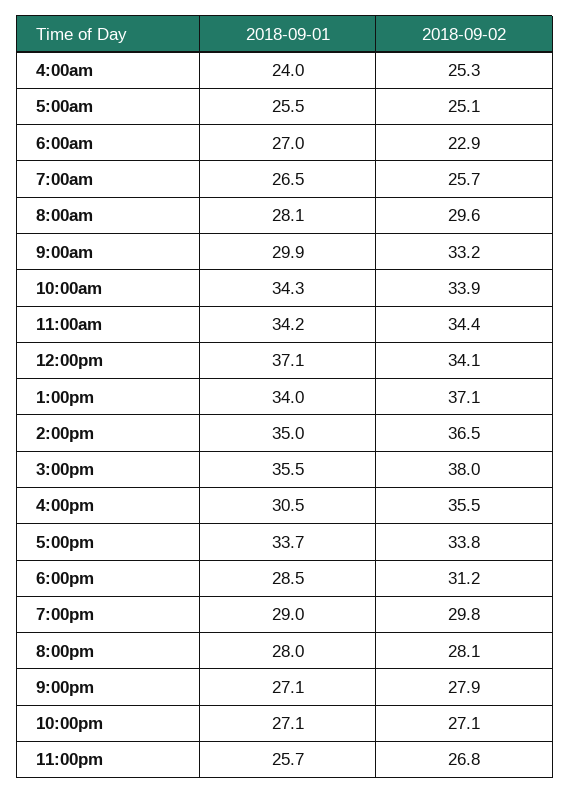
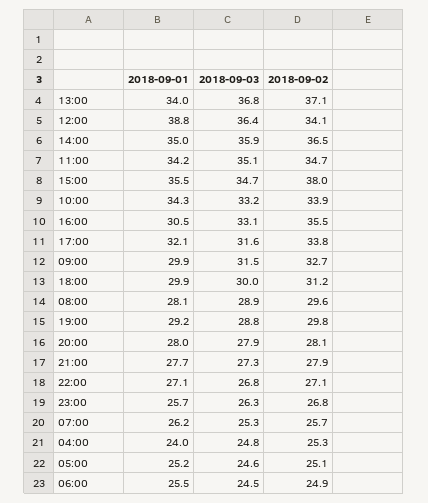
  {
    "2018-09-01": {
      "4:00am": 24,
-     "5:00am": 25.5,
+     "5:00am": 25.2,
-     "6:00am": 27,
+     "6:00am": 25.5,
-     "7:00am": 26.5,
+     "7:00am": 26.2,
      "8:00am": 28.1,
      "9:00am": 29.9,
      "10:00am": 34.3,
      "11:00am": 34.2,
-     "12:00pm": 37.1,
+     "12:00pm": 38.8,
      "1:00pm": 34,
      "2:00pm": 35,
      "3:00pm": 35.5,
      "4:00pm": 30.5,
-     "5:00pm": 33.7,
+     "5:00pm": 32.1,
-     "6:00pm": 28.5,
+     "6:00pm": 29.9,
-     "7:00pm": 29,
+     "7:00pm": 29.2,
      "8:00pm": 28,
-     "9:00pm": 27.1,
+     "9:00pm": 27.7,
      "10:00pm": 27.1,
      "11:00pm": 25.7
    },
    "2018-09-02": {
      "4:00am": 25.3,
      "5:00am": 25.1,
-     "6:00am": 22.9,
+     "6:00am": 24.9,
      "7:00am": 25.7,
      "8:00am": 29.6,
-     "9:00am": 33.2,
+     "9:00am": 32.7,
      "10:00am": 33.9,
-     "11:00am": 34.4,
+     "11:00am": 34.7,
      "12:00pm": 34.1,
      "1:00pm": 37.1,
      "2:00pm": 36.5,
      "3:00pm": 38,
      "4:00pm": 35.5,
      "5:00pm": 33.8,
      "6:00pm": 31.2,
      "7:00pm": 29.8,
      "8:00pm": 28.1,
      "9:00pm": 27.9,
      "10:00pm": 27.1,
      "11:00pm": 26.8
-   }
+   },
+   "2018-09-03": {
+     "1:00pm": 36.8,
+     "12:00pm": 36.4,
+     "2:00pm": 35.9,
+     "11:00am": 35.1,
+     "3:00pm": 34.7,
+     "10:00am": 33.2,
+     "4:00pm": 33.1,
+     "5:00pm": 31.6,
+     "9:00am": 31.5,
+     "6:00pm": 30,
+     "8:00am": 28.9,
+     "7:00pm": 28.8,
+     "8:00pm": 27.9,
+     "9:00pm": 27.3,
+     "10:00pm": 26.8,
+     "11:00pm": 26.3,
+     "7:00am": 25.3,
+     "4:00am": 24.8,
+     "5:00am": 24.6,
+     "6:00am": 24.5
+   }
  }

